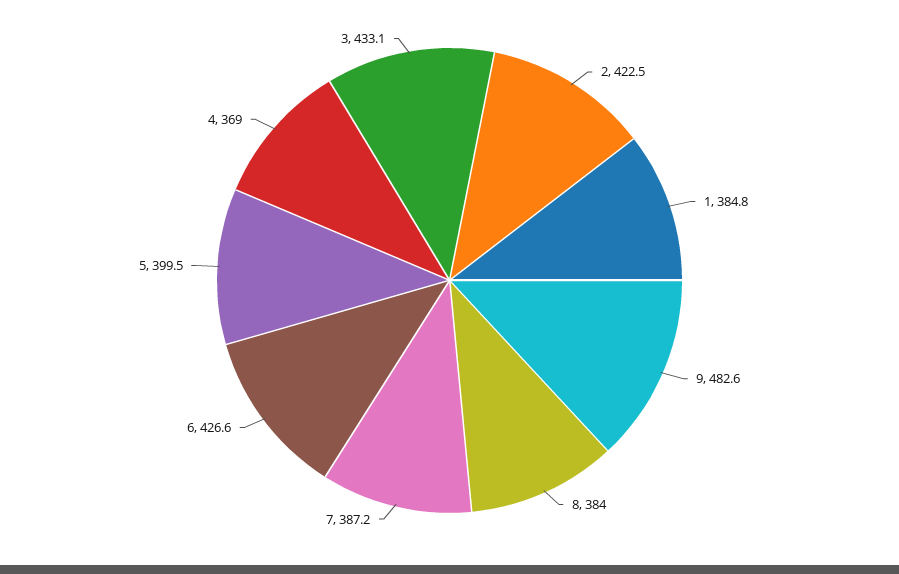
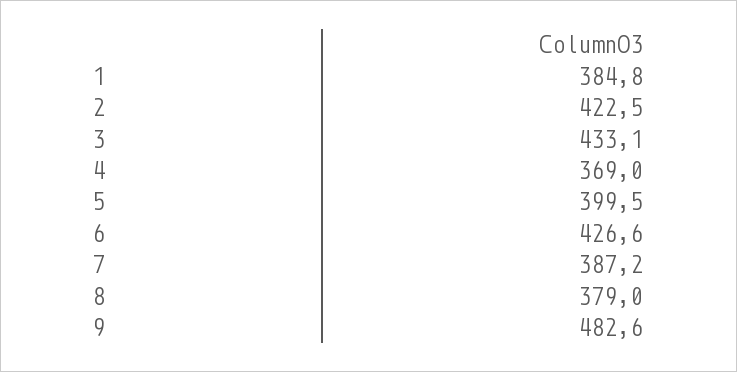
  {
    "2": 422.5,
    "1": 384.8,
    "9": 482.6,
-   "8": 384,
+   "8": 379,
    "7": 387.2,
    "6": 426.6,
    "5": 399.5,
    "4": 369,
    "3": 433.1
  }

